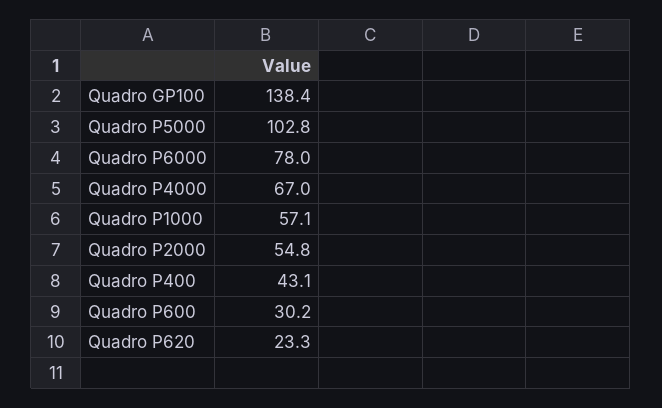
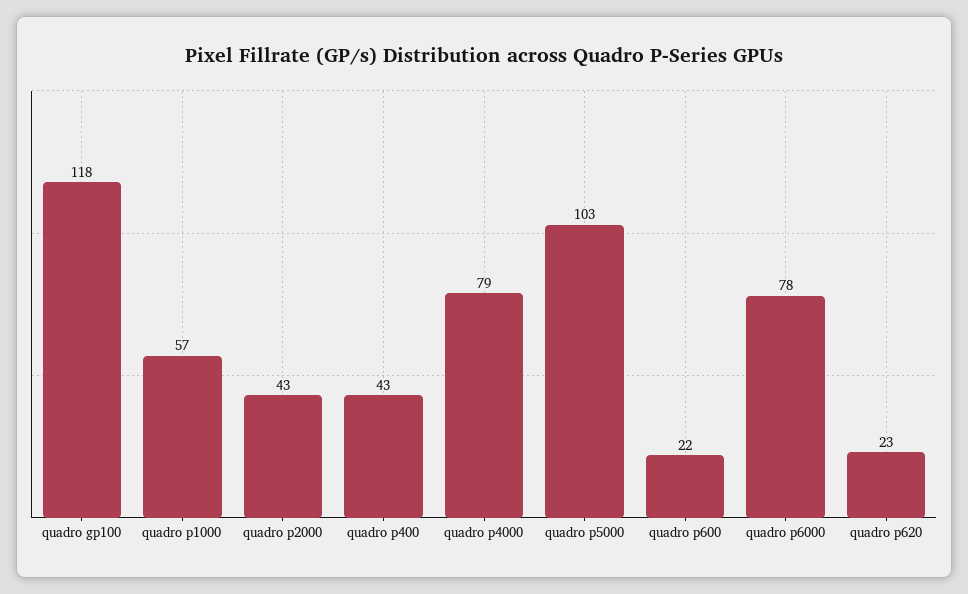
  {
-   "Quadro GP100": 138.4,
+   "Quadro GP100": 118,
    "Quadro P5000": 102.8,
    "Quadro P6000": 78,
-   "Quadro P4000": 67,
+   "Quadro P4000": 79,
    "Quadro P1000": 57.1,
-   "Quadro P2000": 54.8,
+   "Quadro P2000": 43,
    "Quadro P400": 43.1,
-   "Quadro P600": 30.2,
+   "Quadro P600": 22,
    "Quadro P620": 23.3
  }

